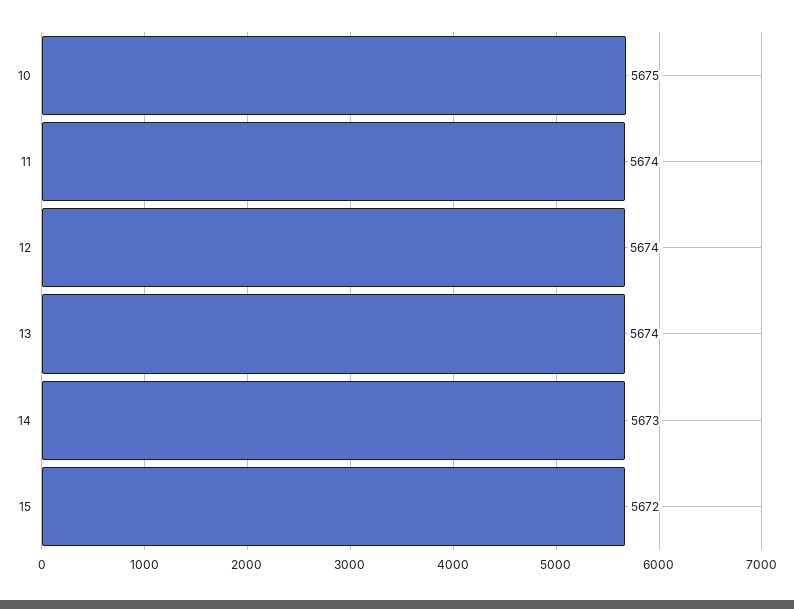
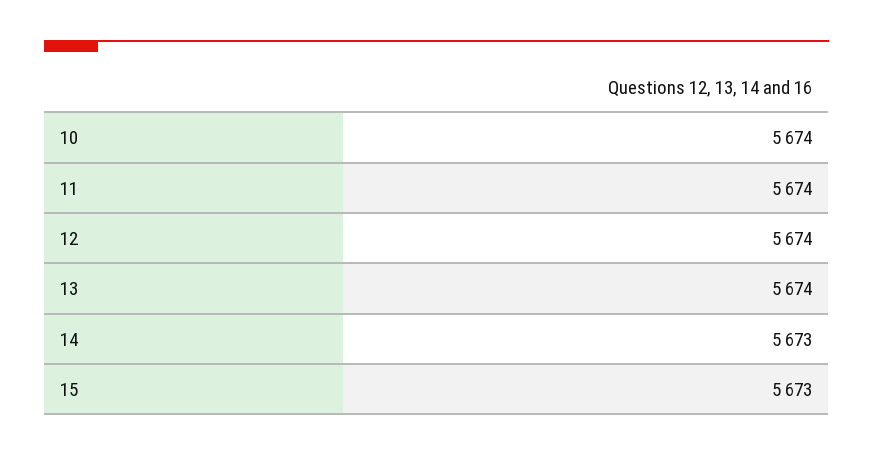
  {
-   "10": 5675,
+   "10": 5674,
    "11": 5674,
    "12": 5674,
    "13": 5674,
    "14": 5673,
-   "15": 5672
+   "15": 5673
  }

